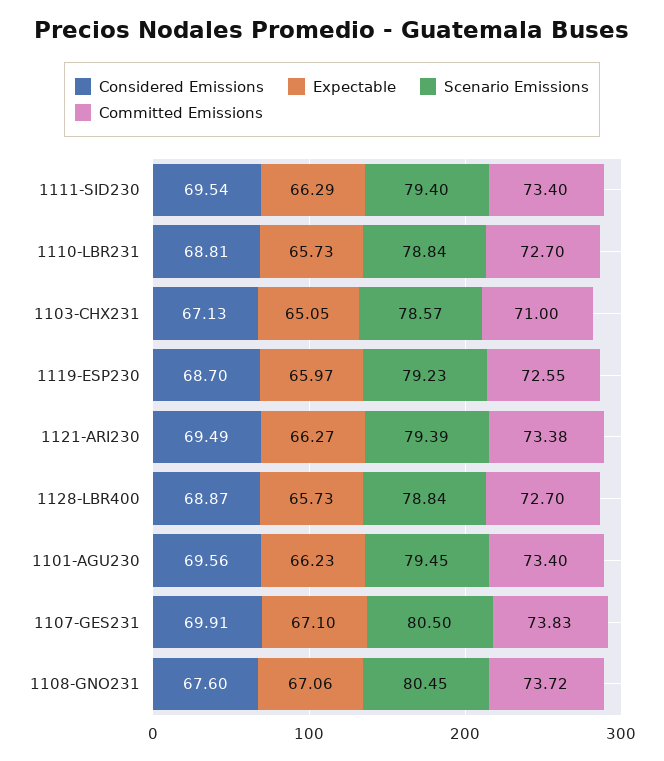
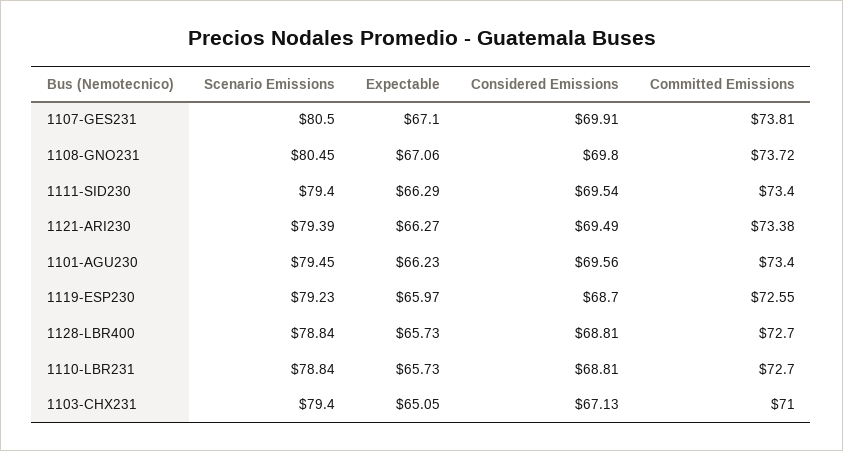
  {
    "Considered Emissions": {
      "1111-SID230": 69.54,
      "1110-LBR231": 68.81,
      "1103-CHX231": 67.13,
      "1119-ESP230": 68.7,
      "1121-ARI230": 69.49,
-     "1128-LBR400": 68.87,
+     "1128-LBR400": 68.81,
      "1101-AGU230": 69.56,
      "1107-GES231": 69.91,
-     "1108-GNO231": 67.6
+     "1108-GNO231": 69.8
    },
    "Expectable": {
      "1111-SID230": 66.29,
      "1110-LBR231": 65.73,
      "1103-CHX231": 65.05,
      "1119-ESP230": 65.97,
      "1121-ARI230": 66.27,
      "1128-LBR400": 65.73,
      "1101-AGU230": 66.23,
      "1107-GES231": 67.1,
      "1108-GNO231": 67.06
    },
    "Scenario Emissions": {
      "1111-SID230": 79.4,
      "1110-LBR231": 78.84,
-     "1103-CHX231": 78.57,
+     "1103-CHX231": 79.4,
      "1119-ESP230": 79.23,
      "1121-ARI230": 79.39,
      "1128-LBR400": 78.84,
      "1101-AGU230": 79.45,
      "1107-GES231": 80.5,
      "1108-GNO231": 80.45
    },
    "Committed Emissions": {
      "1111-SID230": 73.4,
      "1110-LBR231": 72.7,
      "1103-CHX231": 71,
      "1119-ESP230": 72.55,
      "1121-ARI230": 73.38,
      "1128-LBR400": 72.7,
      "1101-AGU230": 73.4,
-     "1107-GES231": 73.83,
+     "1107-GES231": 73.81,
      "1108-GNO231": 73.72
    }
  }

